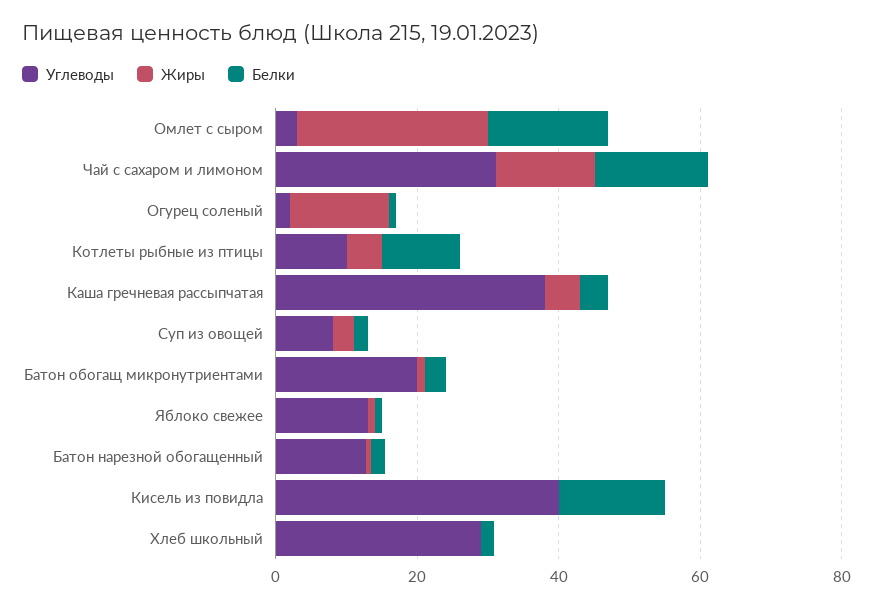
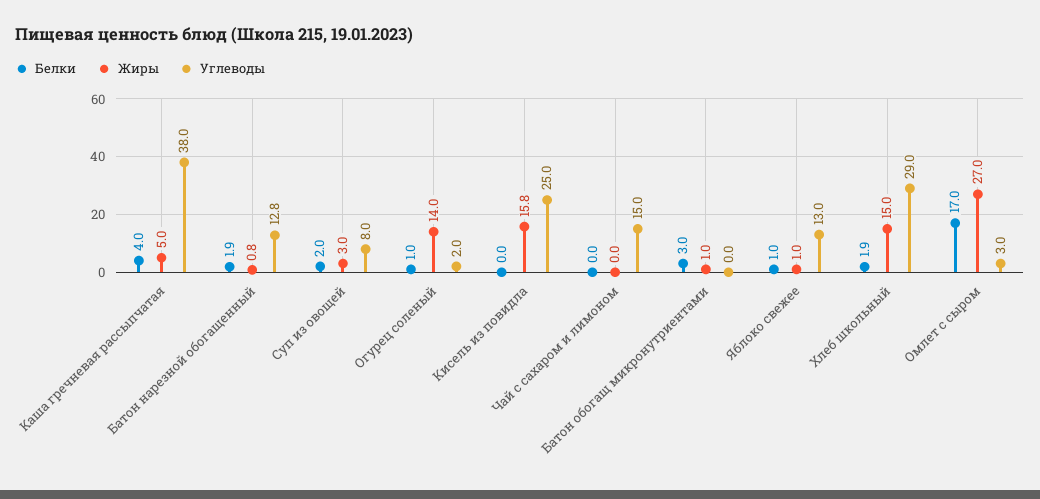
  {
    "Углеводы": {
      "Омлет с сыром": 3,
-     "Чай с сахаром и лимоном": 30,
+     "Чай с сахаром и лимоном": 15,
      "Огурец соленый": 2,
-     "Котлеты рыбные из птицы": 10,
      "Каша гречневая рассыпчатая": 38,
      "Суп из овощей": 8,
-     "Батон обогащ микронутриентами": 20,
+     "Батон обогащ микронутриентами": 0,
      "Яблоко свежее": 13,
      "Батон нарезной обогащенный": 12.8,
-     "Кисель из повидла": 40,
+     "Кисель из повидла": 25,
      "Хлеб школьный": 29
    },
    "Жиры": {
      "Омлет с сыром": 27,
-     "Чай с сахаром и лимоном": 15,
+     "Чай с сахаром и лимоном": 0,
      "Огурец соленый": 14,
-     "Котлеты рыбные из птицы": 5,
      "Каша гречневая рассыпчатая": 5,
      "Суп из овощей": 3,
      "Батон обогащ микронутриентами": 1,
      "Яблоко свежее": 1,
      "Батон нарезной обогащенный": 0.8,
-     "Кисель из повидла": 0,
+     "Кисель из повидла": 15.8,
-     "Хлеб школьный": 0
+     "Хлеб школьный": 15
    },
    "Белки": {
      "Омлет с сыром": 17,
-     "Чай с сахаром и лимоном": 15,
+     "Чай с сахаром и лимоном": 0,
      "Огурец соленый": 1,
-     "Котлеты рыбные из птицы": 10,
      "Каша гречневая рассыпчатая": 4,
      "Суп из овощей": 2,
      "Батон обогащ микронутриентами": 3,
      "Яблоко свежее": 1,
      "Батон нарезной обогащенный": 1.9,
-     "Кисель из повидла": 15,
+     "Кисель из повидла": 0,
      "Хлеб школьный": 1.9
    }
  }

